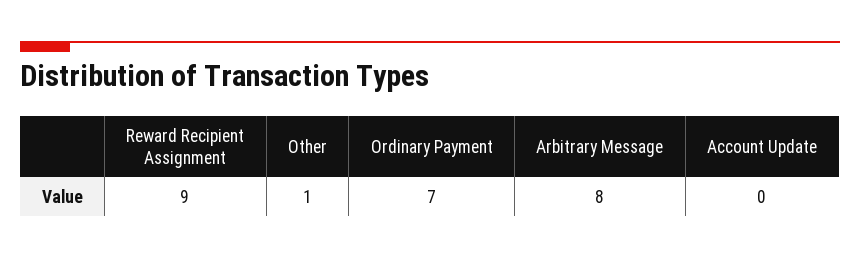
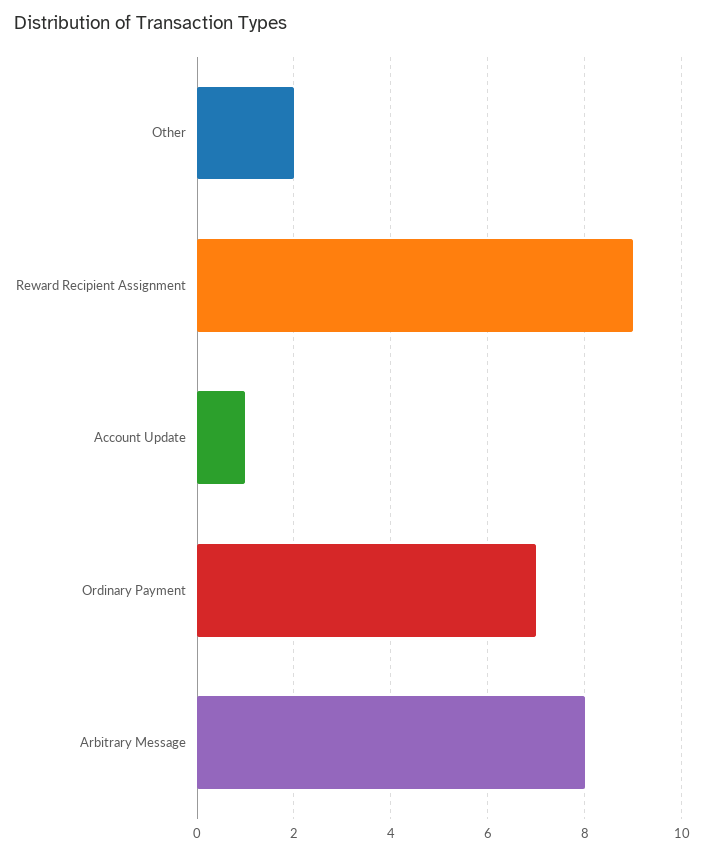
  {
    "Reward Recipient Assignment": 9,
-   "Other": 1,
+   "Other": 2,
    "Ordinary Payment": 7,
    "Arbitrary Message": 8,
-   "Account Update": 0
+   "Account Update": 1
  }

